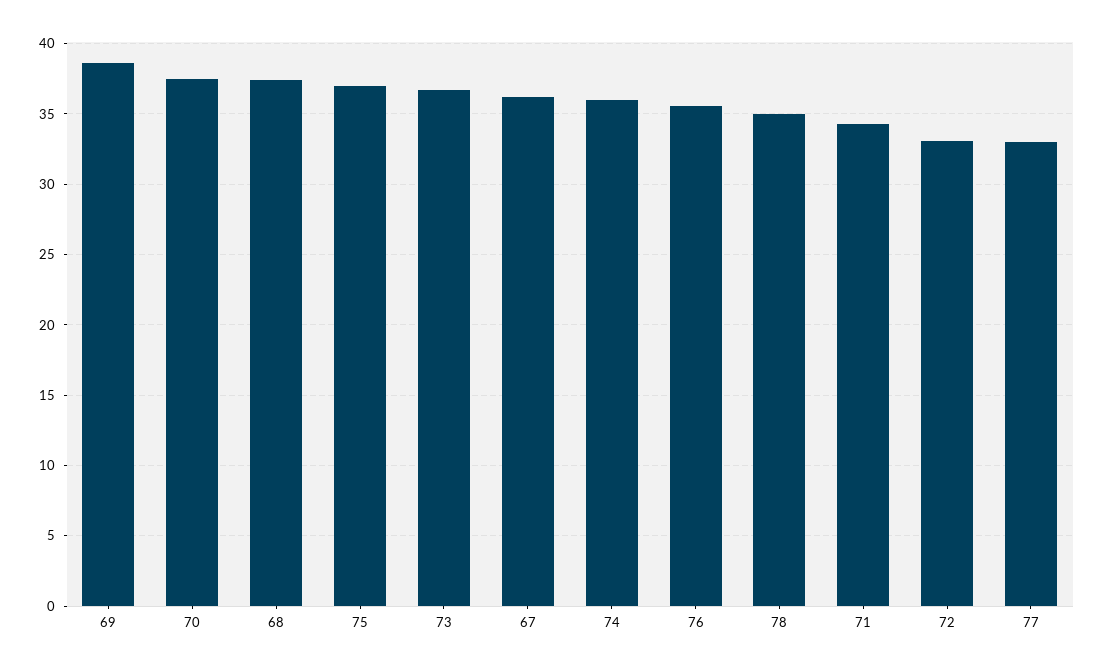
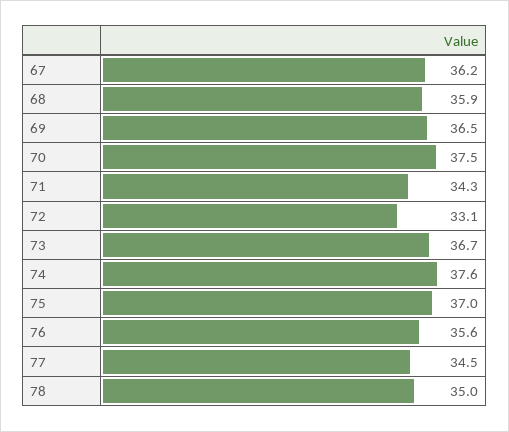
  {
-   "69": 38.5,
+   "69": 36.5,
    "70": 37.5,
-   "68": 37.5,
+   "68": 35.9,
    "75": 37,
    "73": 36.7,
    "67": 36.2,
-   "74": 36,
+   "74": 37.6,
    "76": 35.6,
    "78": 35,
    "71": 34.3,
    "72": 33.1,
-   "77": 33
+   "77": 34.5
  }

